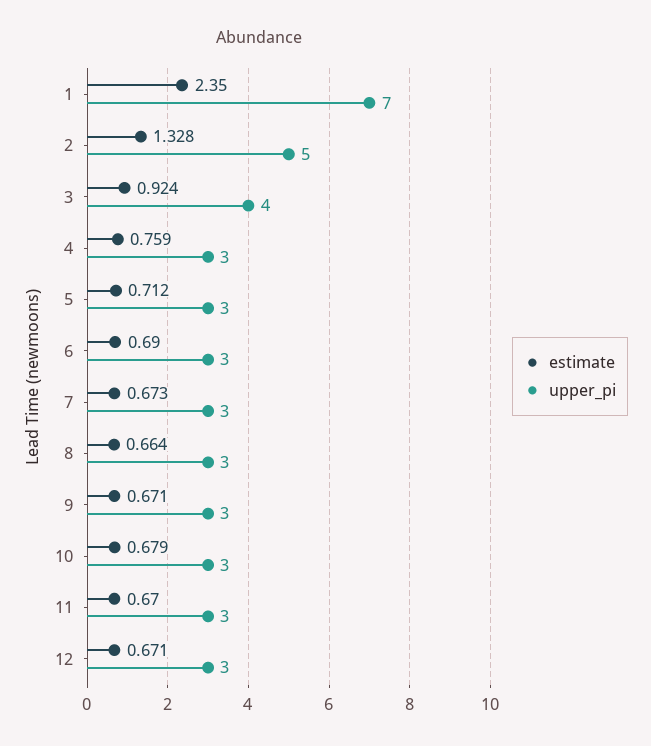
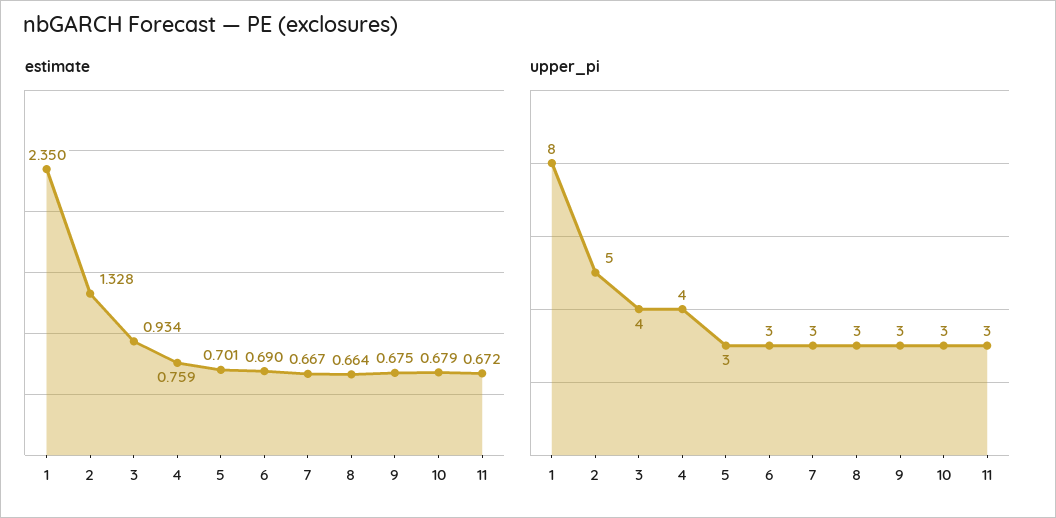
  {
    "estimate": {
      "1": 2.35,
      "2": 1.328,
-     "3": 0.924,
+     "3": 0.934,
      "4": 0.759,
-     "5": 0.712,
+     "5": 0.701,
      "6": 0.69,
-     "7": 0.673,
+     "7": 0.667,
      "8": 0.664,
-     "9": 0.671,
+     "9": 0.675,
      "10": 0.679,
-     "11": 0.67,
+     "11": 0.672
-     "12": 0.671
    },
    "upper_pi": {
-     "1": 7,
+     "1": 8,
      "2": 5,
      "3": 4,
-     "4": 3,
+     "4": 4,
      "5": 3,
      "6": 3,
      "7": 3,
      "8": 3,
      "9": 3,
      "10": 3,
-     "11": 3,
+     "11": 3
-     "12": 3
    }
  }

